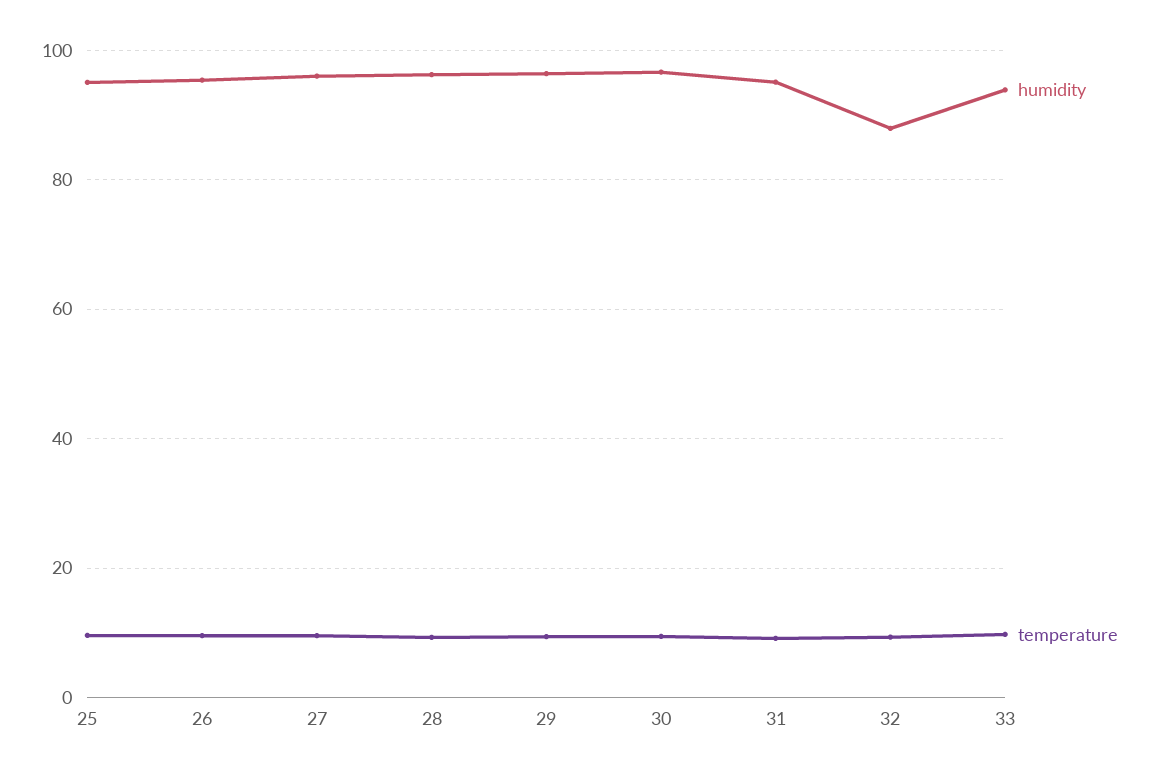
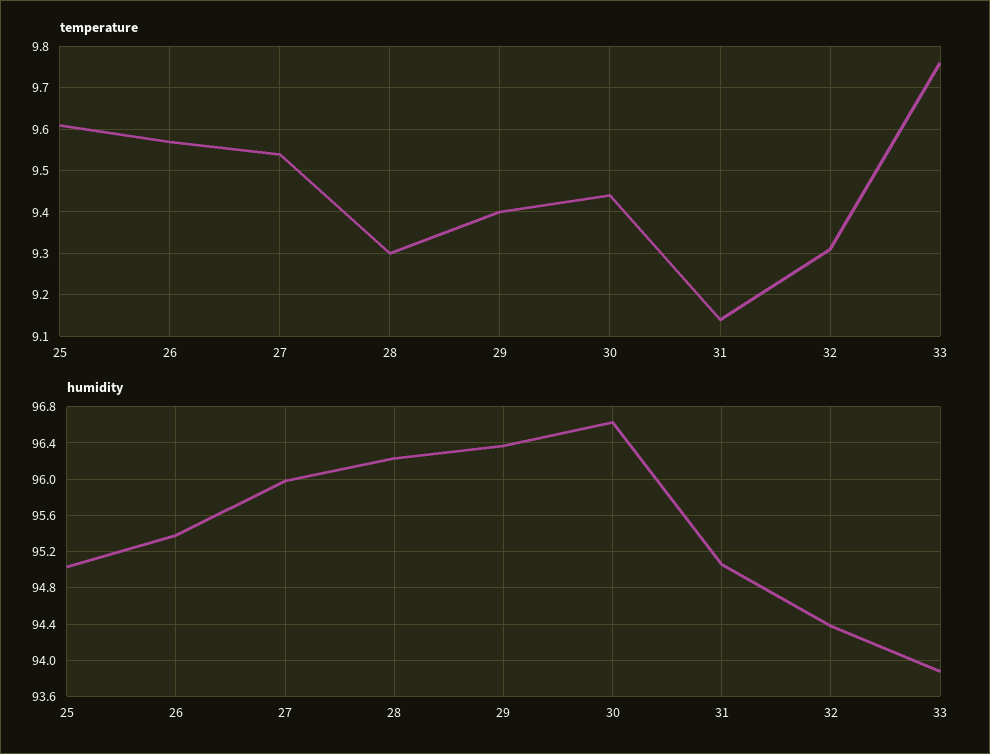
  {
    "humidity": {
      "25": 95,
      "26": 95.4,
      "27": 96,
      "28": 96.2,
      "29": 96.4,
      "30": 96.6,
      "31": 95.1,
-     "32": 88,
+     "32": 94.4,
      "33": 93.9
    },
    "temperature": {
      "25": 9.6,
      "26": 9.55,
      "27": 9.55,
      "28": 9.3,
      "29": 9.4,
      "30": 9.45,
      "31": 9.15,
      "32": 9.3,
      "33": 9.75
    }
  }

